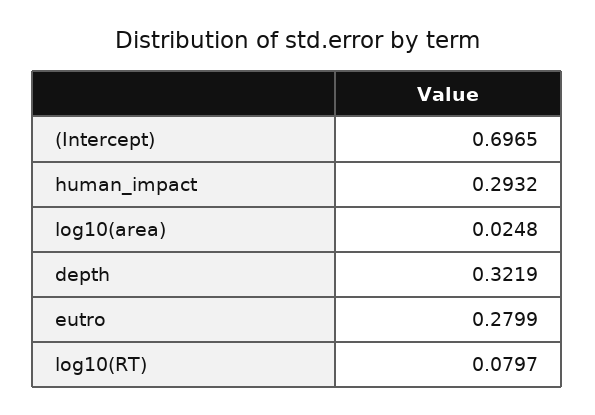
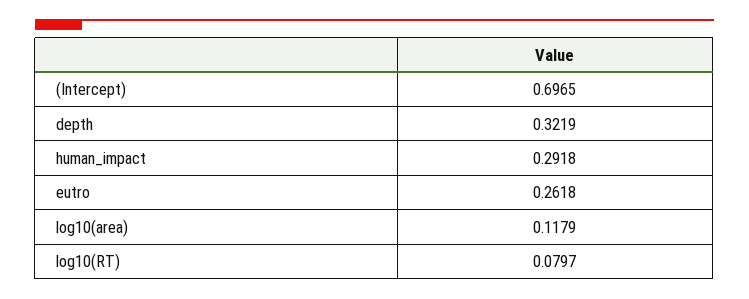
  {
    "(Intercept)": 0.6965,
-   "human_impact": 0.2932,
+   "human_impact": 0.2918,
-   "log10(area)": 0.0248,
+   "log10(area)": 0.1179,
    "depth": 0.3219,
-   "eutro": 0.2799,
+   "eutro": 0.2618,
    "log10(RT)": 0.0797
  }

